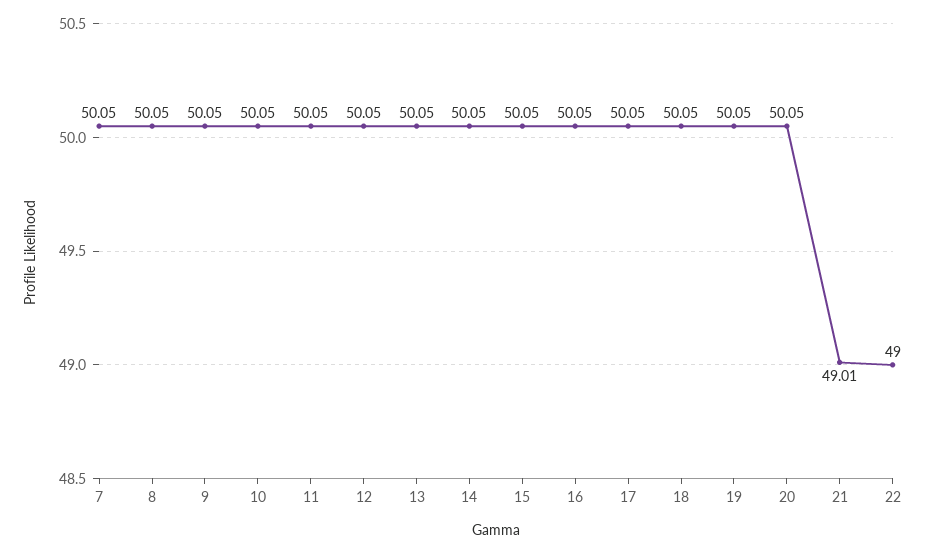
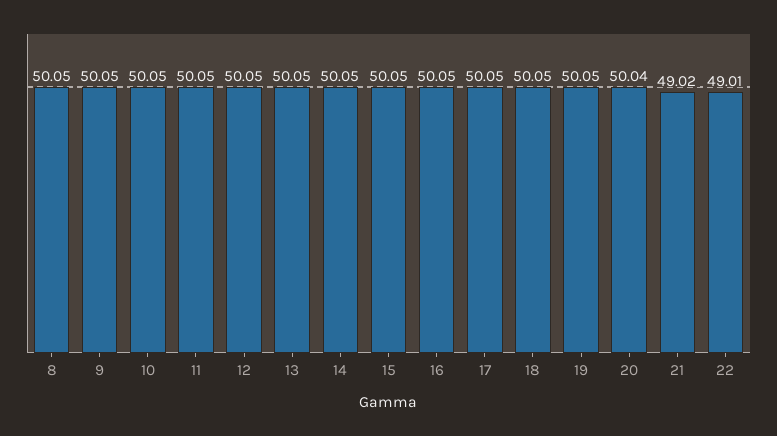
  {
-   "7": 50.05,
    "8": 50.05,
    "9": 50.05,
    "10": 50.05,
    "11": 50.05,
    "12": 50.05,
    "13": 50.05,
    "14": 50.05,
    "15": 50.05,
    "16": 50.05,
    "17": 50.05,
    "18": 50.05,
    "19": 50.05,
-   "20": 50.05,
+   "20": 50.04,
-   "21": 49.01,
+   "21": 49.02,
-   "22": 49
+   "22": 49.01
  }

